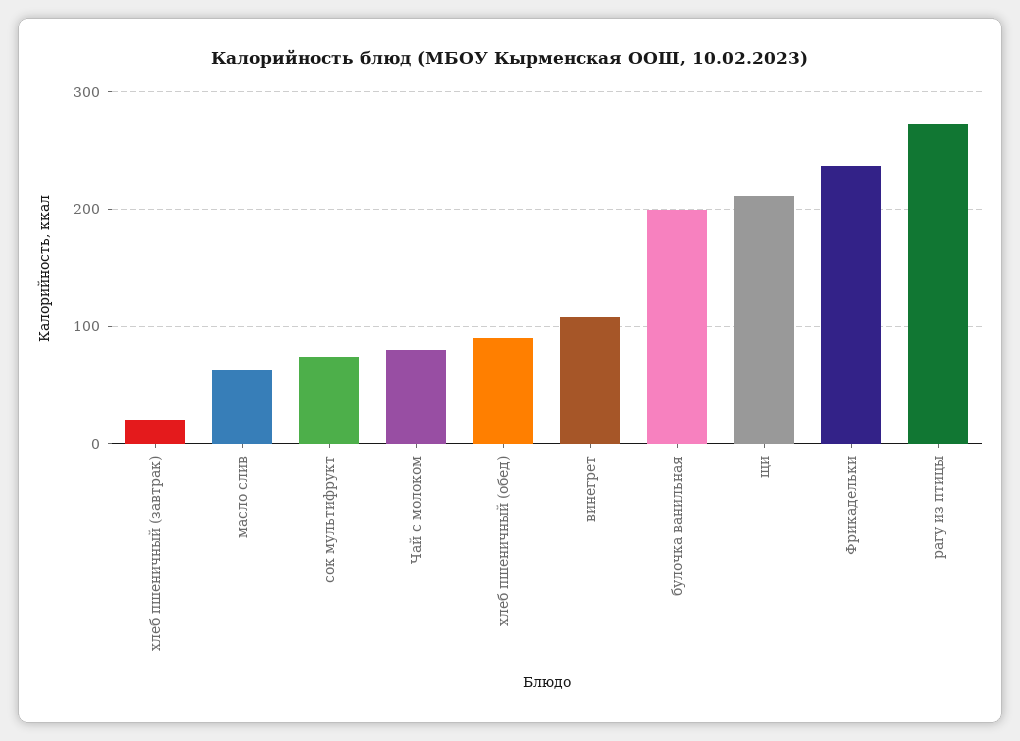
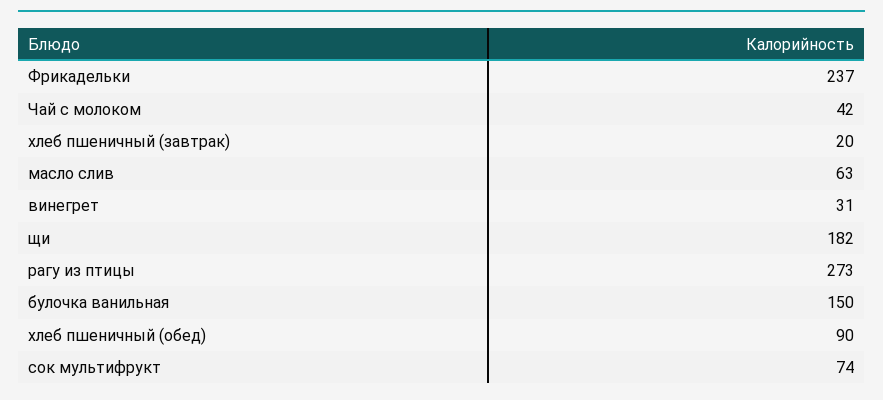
  {
    "хлеб пшеничный (завтрак)": 20,
    "масло слив": 63,
    "сок мультифрукт": 74,
-   "Чай с молоком": 80,
+   "Чай с молоком": 42,
    "хлеб пшеничный (обед)": 90,
-   "винегрет": 110,
+   "винегрет": 31,
-   "булочка ванильная": 200,
+   "булочка ванильная": 150,
-   "щи": 210,
+   "щи": 182,
    "Фрикадельки": 237,
    "рагу из птицы": 273
  }

